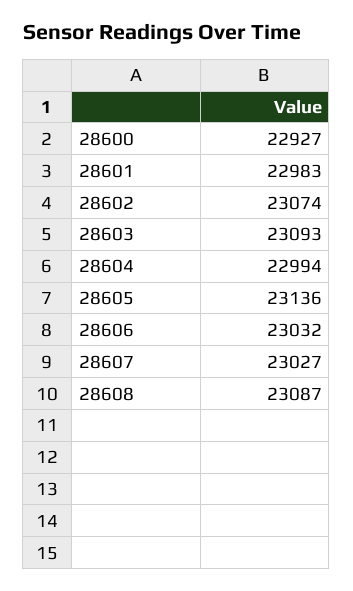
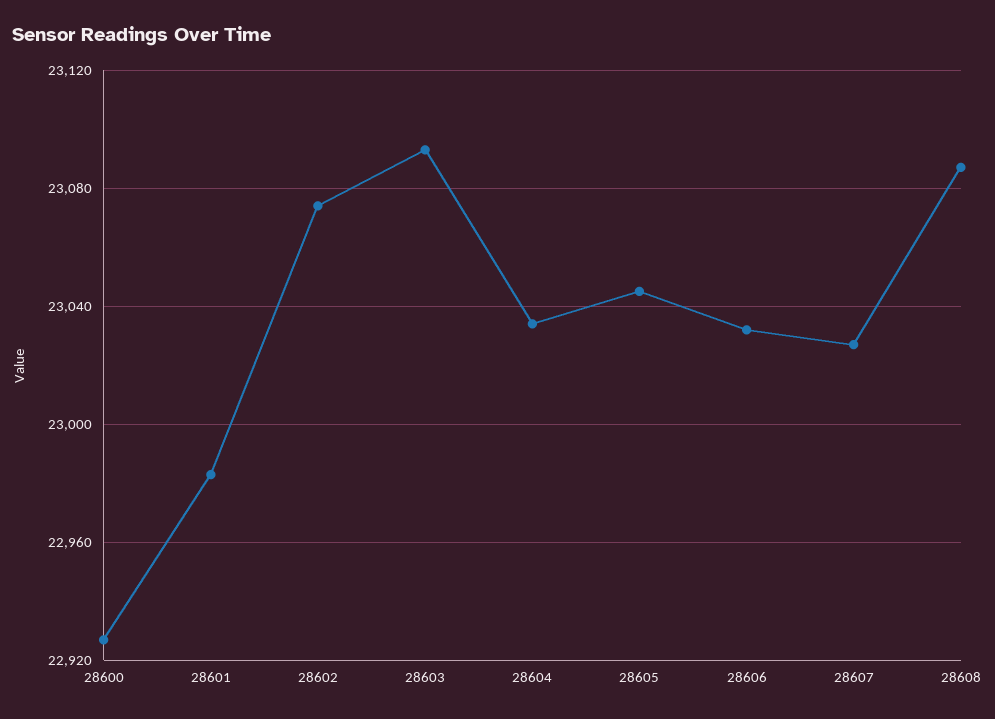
  {
    "28600": 22927,
    "28601": 22983,
    "28602": 23074,
    "28603": 23093,
-   "28604": 22994,
+   "28604": 23035,
-   "28605": 23136,
+   "28605": 23045,
    "28606": 23032,
    "28607": 23027,
    "28608": 23087
  }

